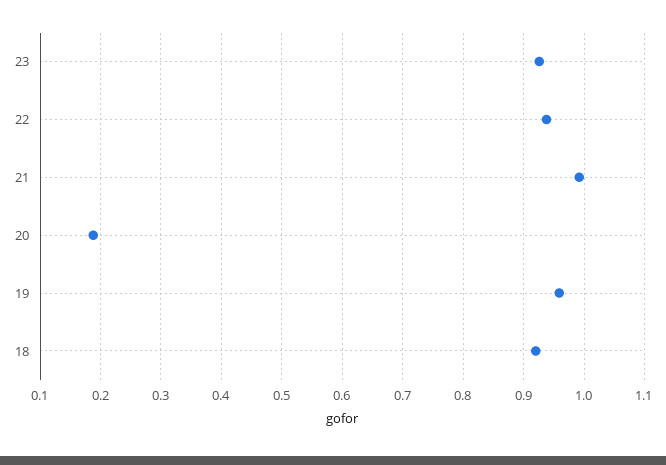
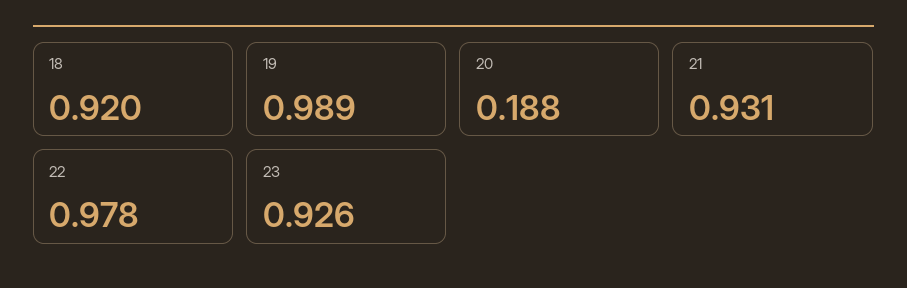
  {
    "23": 0.926,
-   "22": 0.94,
+   "22": 0.978,
-   "21": 0.99,
+   "21": 0.931,
    "20": 0.188,
-   "19": 0.96,
+   "19": 0.989,
    "18": 0.92
  }

